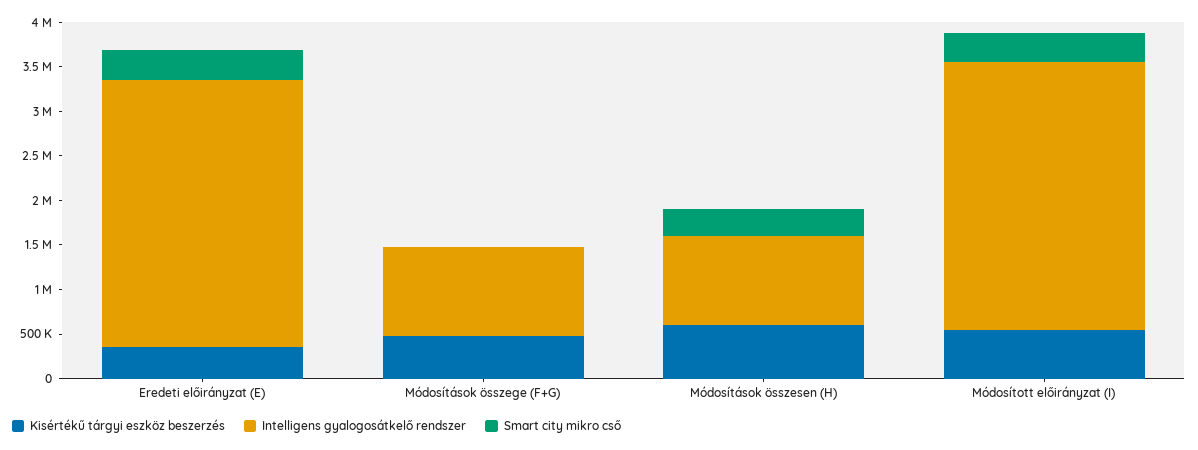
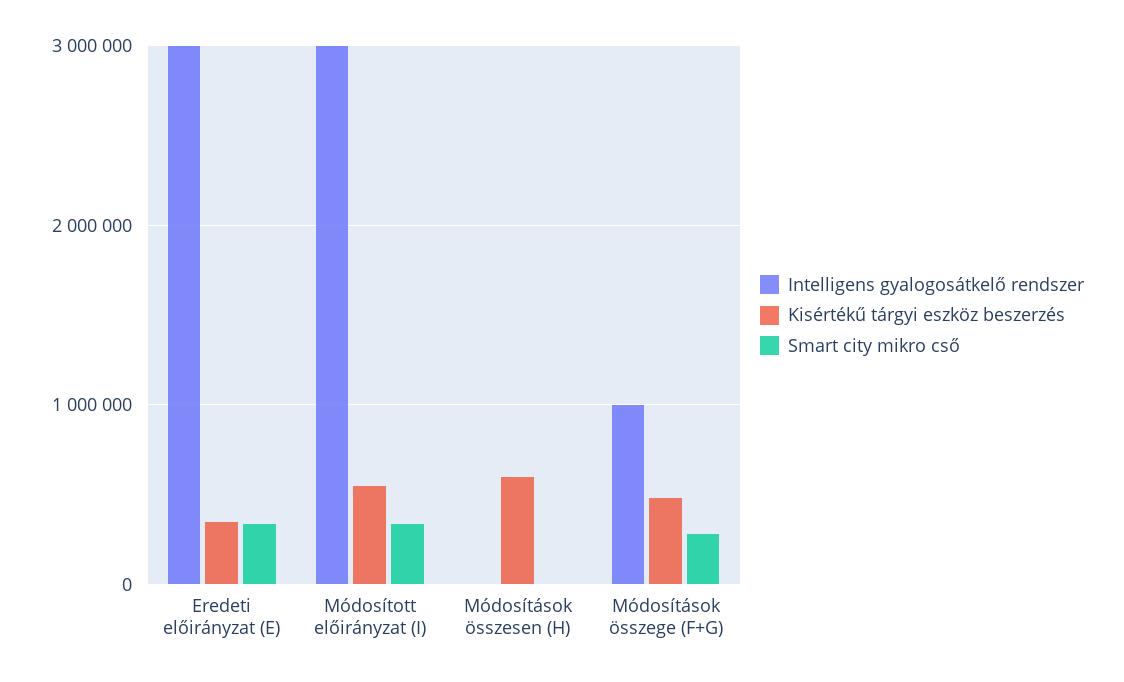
  {
    "Kisértékű tárgyi eszköz beszerzés": {
      "Eredeti előirányzat (E)": 400000,
      "Módosítások összege (F+G)": 500000,
      "Módosítások összesen (H)": 600000,
      "Módosított előirányzat (I)": 600000
    },
    "Intelligens gyalogosátkelő rendszer": {
      "Eredeti előirányzat (E)": 3000000,
      "Módosítások összege (F+G)": 1000000,
-     "Módosítások összesen (H)": 1000000,
+     "Módosítások összesen (H)": 0,
      "Módosított előirányzat (I)": 3000000
    },
    "Smart city mikro cső": {
      "Eredeti előirányzat (E)": 300000,
-     "Módosítások összege (F+G)": 0,
+     "Módosítások összege (F+G)": 300000,
-     "Módosítások összesen (H)": 300000,
+     "Módosítások összesen (H)": 0,
      "Módosított előirányzat (I)": 300000
    }
  }

